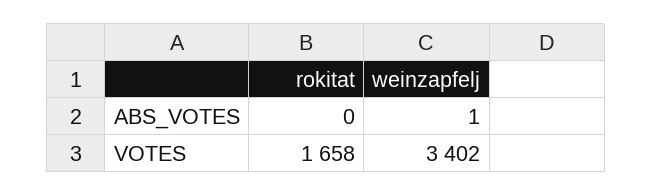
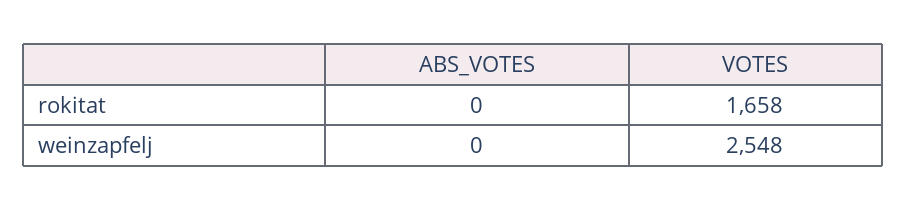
  {
    "rokitat": {
      "ABS_VOTES": 0,
      "VOTES": 1658
    },
    "weinzapfelj": {
-     "ABS_VOTES": 1,
+     "ABS_VOTES": 0,
-     "VOTES": 3402
+     "VOTES": 2548
    }
  }

